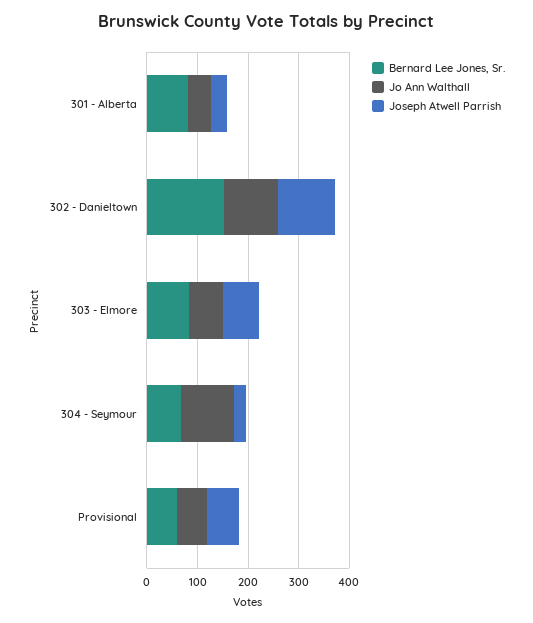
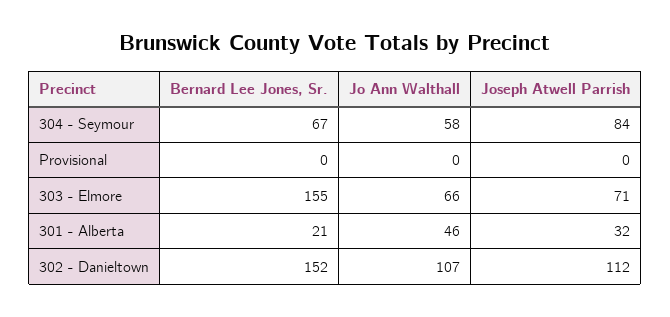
  {
    "Bernard Lee Jones, Sr.": {
-     "301 - Alberta": 80,
+     "301 - Alberta": 21,
      "302 - Danieltown": 152,
-     "303 - Elmore": 80,
+     "303 - Elmore": 155,
      "304 - Seymour": 67,
-     "Provisional": 60
+     "Provisional": 0
    },
    "Jo Ann Walthall": {
      "301 - Alberta": 46,
      "302 - Danieltown": 107,
      "303 - Elmore": 66,
-     "304 - Seymour": 100,
+     "304 - Seymour": 58,
-     "Provisional": 60
+     "Provisional": 0
    },
    "Joseph Atwell Parrish": {
      "301 - Alberta": 32,
      "302 - Danieltown": 112,
      "303 - Elmore": 71,
-     "304 - Seymour": 20,
+     "304 - Seymour": 84,
-     "Provisional": 60
+     "Provisional": 0
    }
  }

